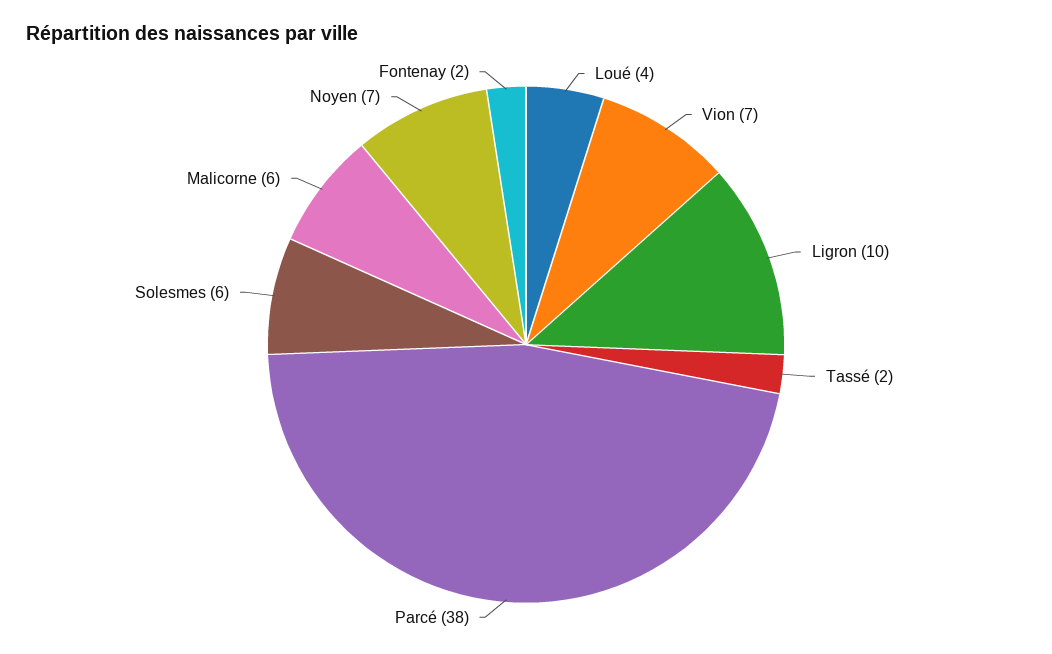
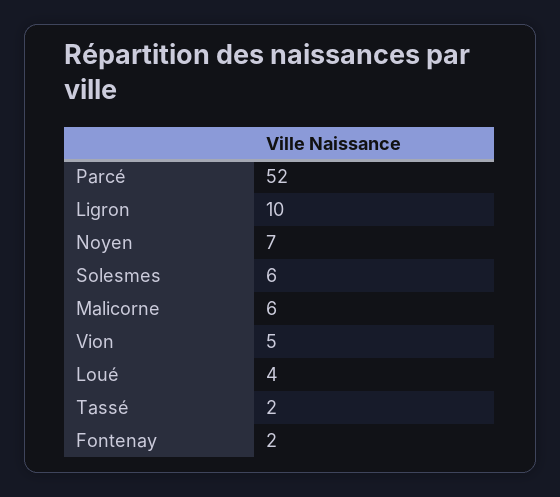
  {
    "Loué": 4,
-   "Vion": 7,
+   "Vion": 5,
    "Ligron": 10,
    "Tassé": 2,
-   "Parcé": 38,
+   "Parcé": 52,
    "Solesmes": 6,
    "Malicorne": 6,
    "Noyen": 7,
    "Fontenay": 2
  }

